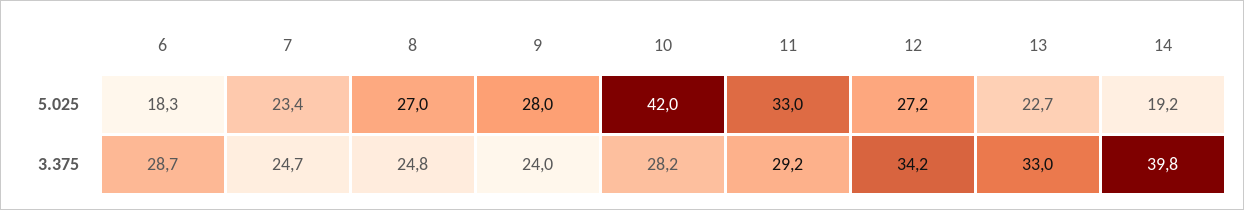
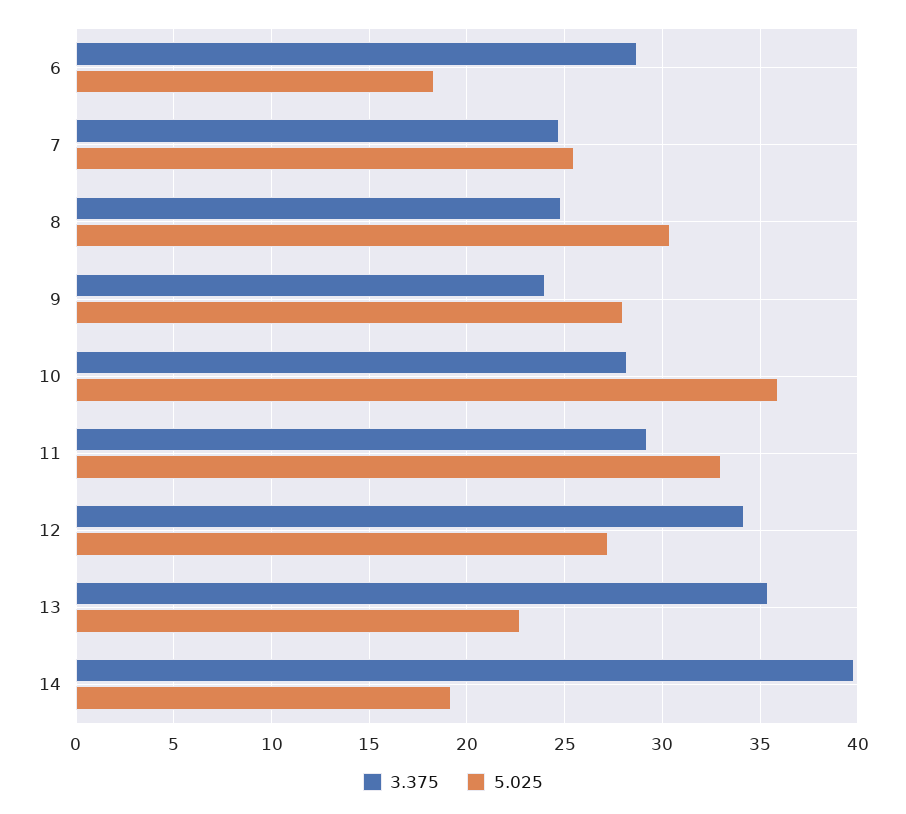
  {
    "5.025": {
      "6": 18.3,
-     "7": 23.4,
+     "7": 25.5,
-     "8": 27,
+     "8": 30.5,
      "9": 28,
-     "10": 42,
+     "10": 36,
      "11": 33,
      "12": 27.2,
      "13": 22.7,
      "14": 19.2
    },
    "3.375": {
      "6": 28.7,
      "7": 24.7,
      "8": 24.8,
      "9": 24,
      "10": 28.2,
      "11": 29.2,
      "12": 34.2,
-     "13": 33,
+     "13": 35.5,
      "14": 39.8
    }
  }

